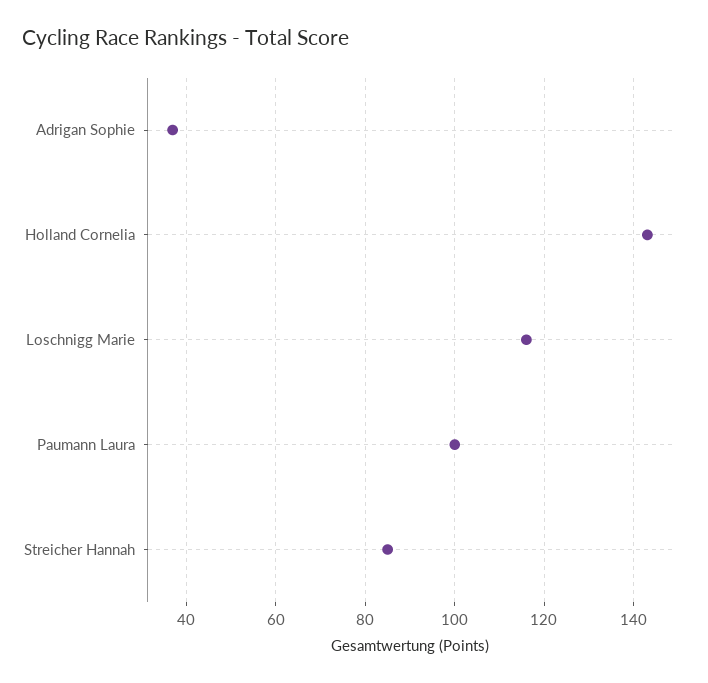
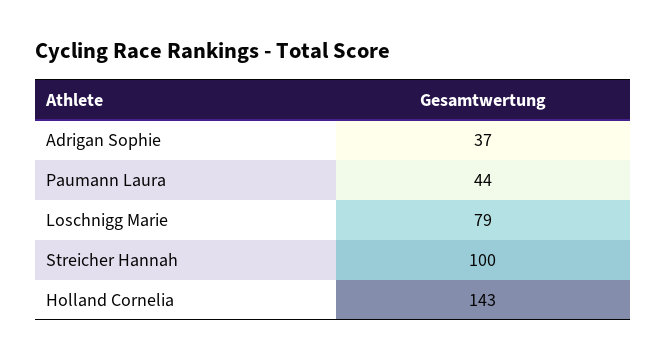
  {
    "Adrigan Sophie": 37,
    "Holland Cornelia": 143,
-   "Loschnigg Marie": 115,
+   "Loschnigg Marie": 79,
-   "Paumann Laura": 100,
+   "Paumann Laura": 44,
-   "Streicher Hannah": 85
+   "Streicher Hannah": 100
  }

